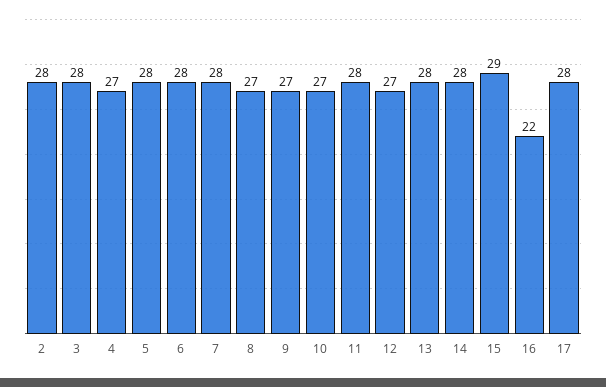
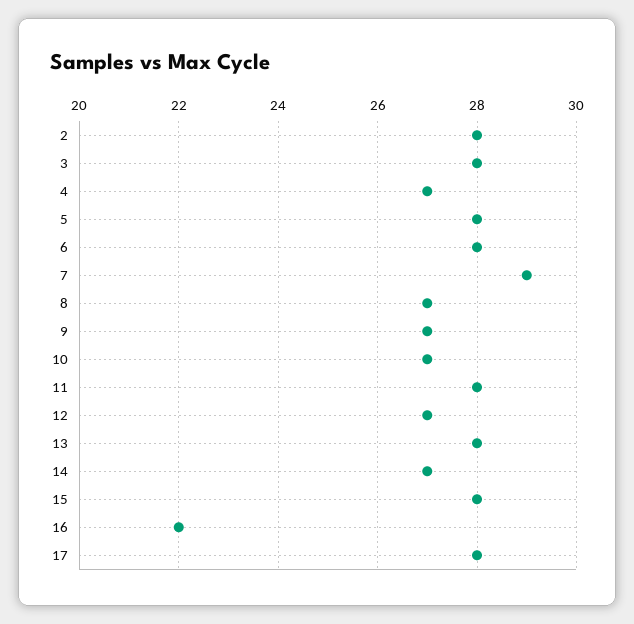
  {
    "2": 28,
    "3": 28,
    "4": 27,
    "5": 28,
    "6": 28,
-   "7": 28,
+   "7": 29,
    "8": 27,
    "9": 27,
    "10": 27,
    "11": 28,
    "12": 27,
    "13": 28,
-   "14": 28,
+   "14": 27,
-   "15": 29,
+   "15": 28,
    "16": 22,
    "17": 28
  }

